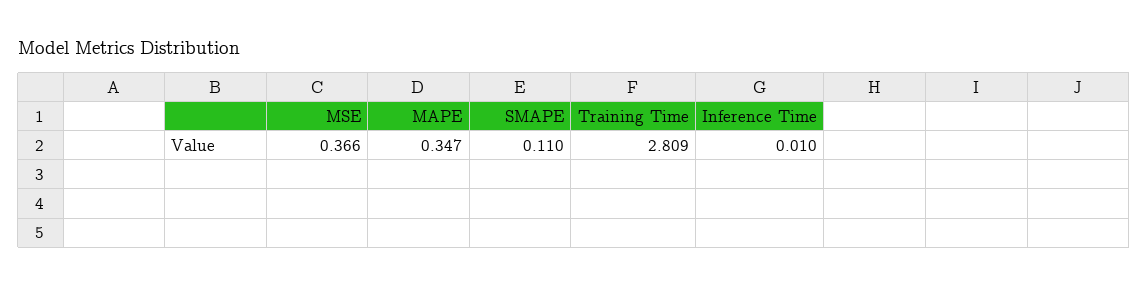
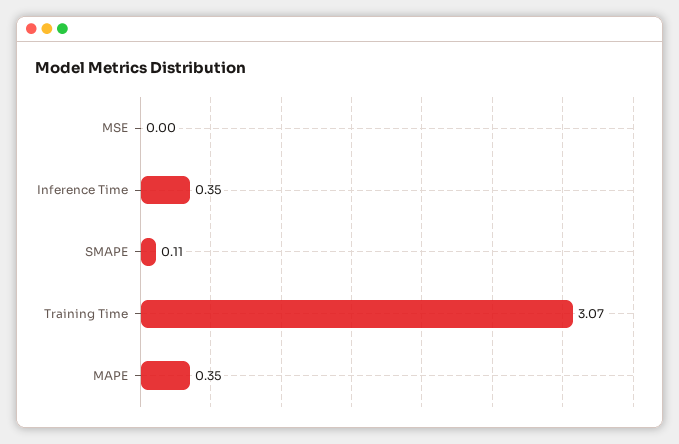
  {
-   "MSE": 0.366,
+   "MSE": 0,
    "MAPE": 0.347,
    "SMAPE": 0.11,
-   "Training Time": 2.809,
+   "Training Time": 3.07,
-   "Inference Time": 0.01
+   "Inference Time": 0.35
  }

